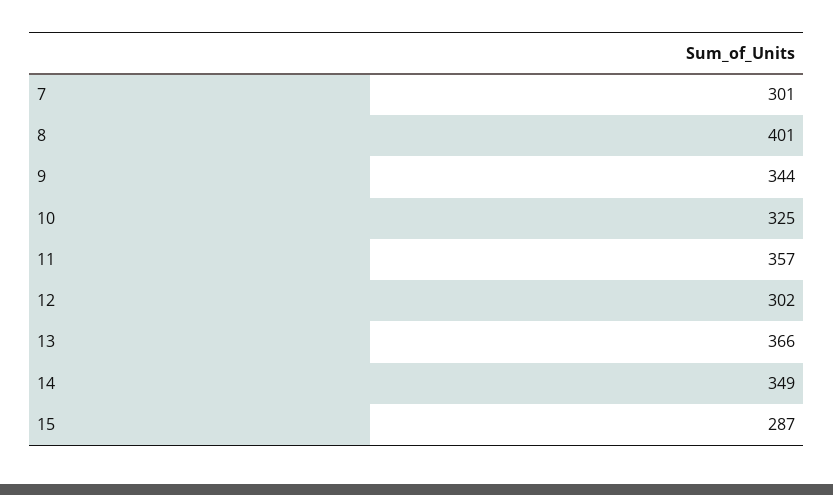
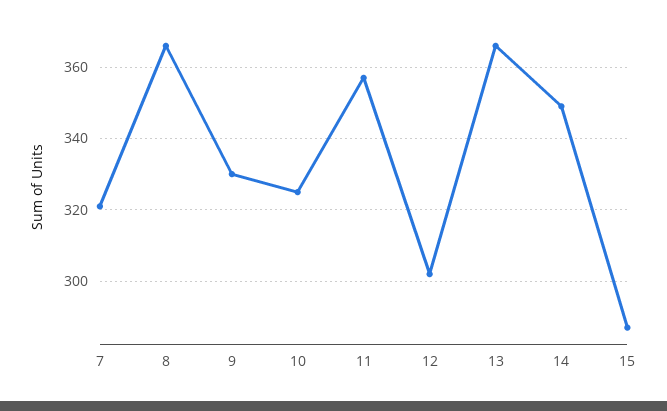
  {
-   "7": 301,
+   "7": 320,
-   "8": 401,
+   "8": 365,
-   "9": 344,
+   "9": 330,
    "10": 325,
    "11": 357,
    "12": 302,
    "13": 366,
    "14": 349,
    "15": 287
  }

